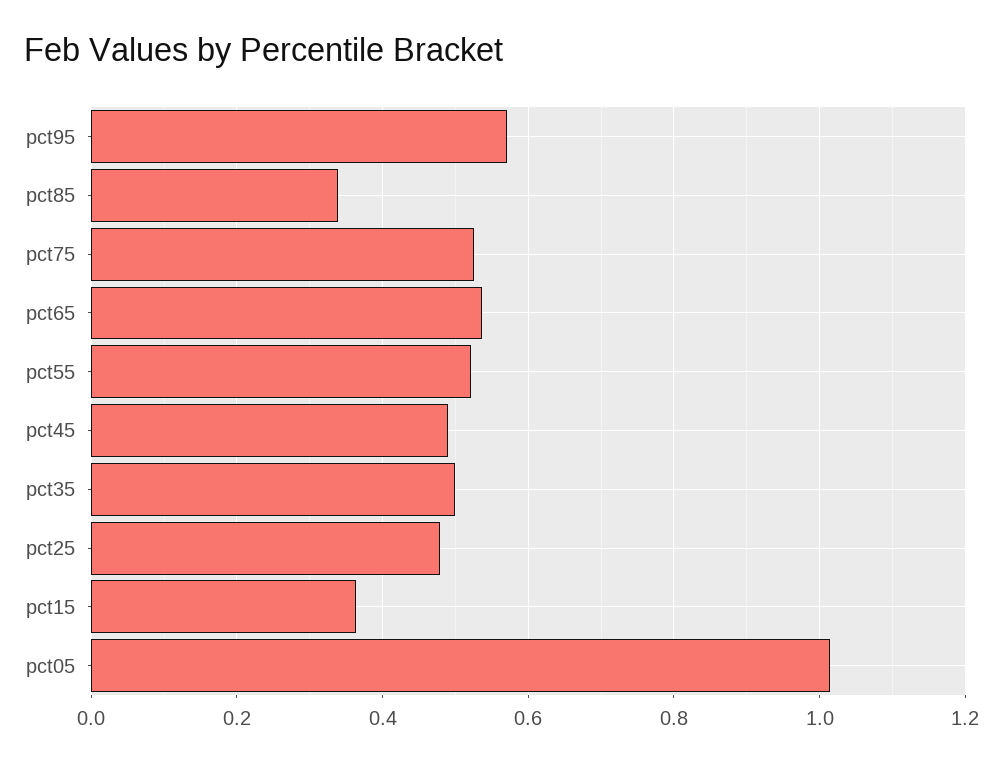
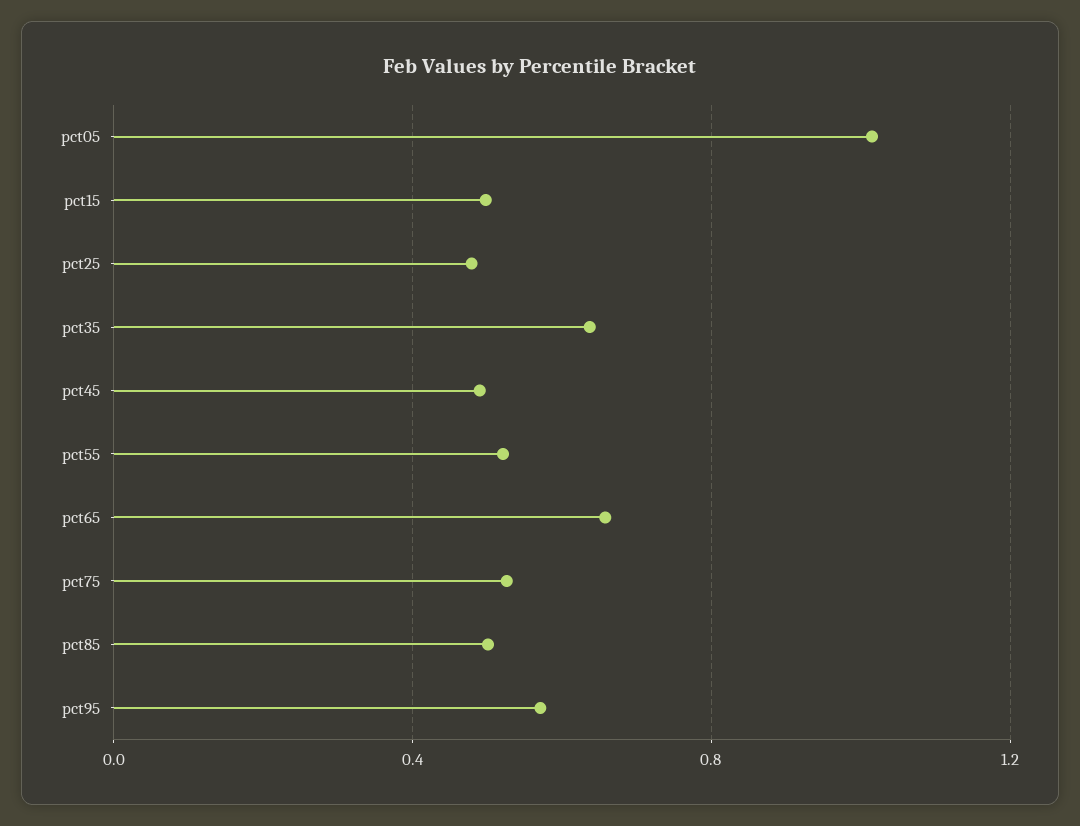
  {
    "pct95": 0.58,
-   "pct85": 0.34,
+   "pct85": 0.5,
    "pct75": 0.52,
-   "pct65": 0.54,
+   "pct65": 0.65,
    "pct55": 0.52,
    "pct45": 0.5,
-   "pct35": 0.5,
+   "pct35": 0.65,
    "pct25": 0.48,
-   "pct15": 0.36,
+   "pct15": 0.5,
    "pct05": 1.02
  }

